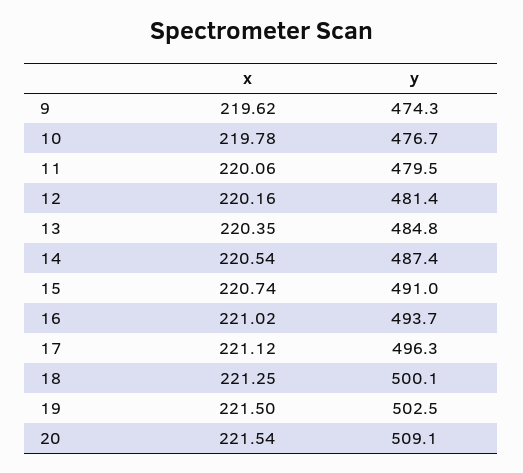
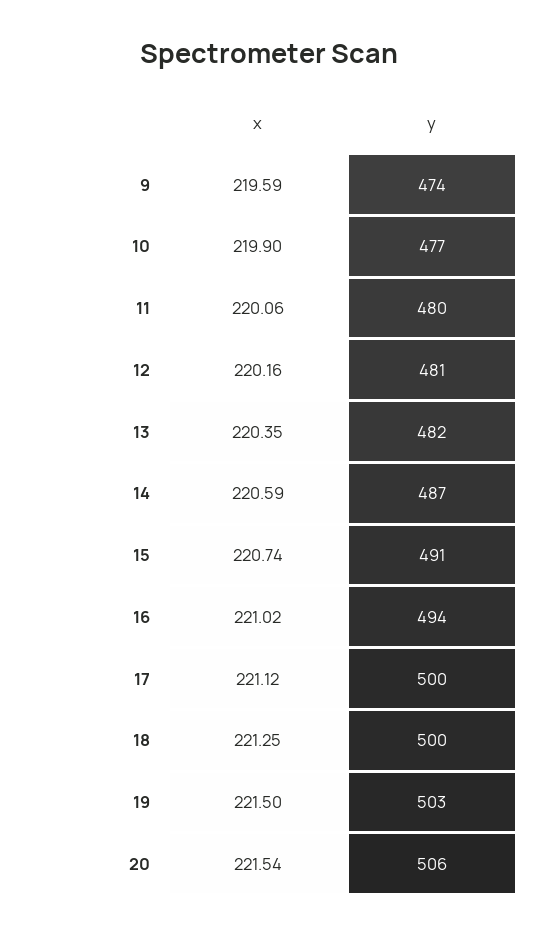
  {
    "x": {
-     "9": 219.62,
+     "9": 219.59,
-     "10": 219.78,
+     "10": 219.9,
      "11": 220.06,
      "12": 220.16,
      "13": 220.35,
-     "14": 220.54,
+     "14": 220.59,
      "15": 220.74,
      "16": 221.02,
      "17": 221.12,
      "18": 221.25,
      "19": 221.5,
      "20": 221.54
    },
    "y": {
      "9": 474.3,
      "10": 476.7,
      "11": 479.5,
      "12": 481.4,
-     "13": 484.8,
+     "13": 482,
      "14": 487.4,
      "15": 491,
      "16": 493.7,
-     "17": 496.3,
+     "17": 500,
      "18": 500.1,
      "19": 502.5,
-     "20": 509.1
+     "20": 506
    }
  }

